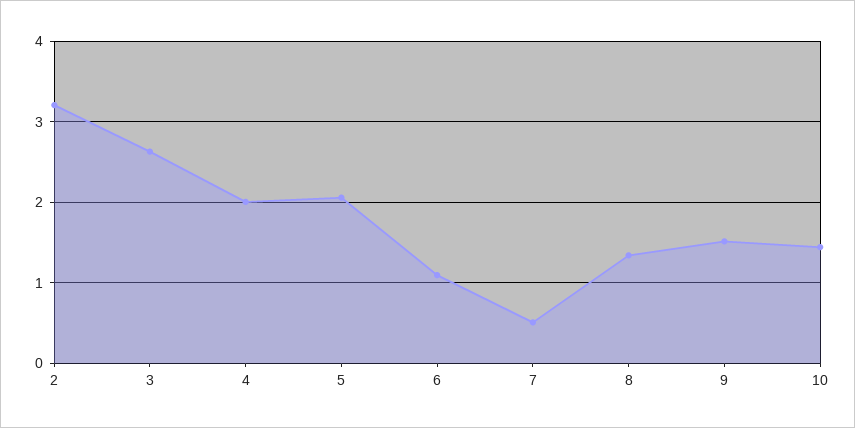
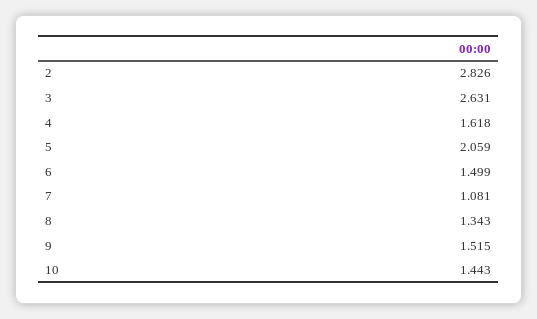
  {
-   "2": 3.2,
+   "2": 2.826,
    "3": 2.631,
-   "4": 2,
+   "4": 1.618,
    "5": 2.059,
-   "6": 1.1,
+   "6": 1.499,
-   "7": 0.5,
+   "7": 1.081,
    "8": 1.343,
    "9": 1.515,
    "10": 1.443
  }

